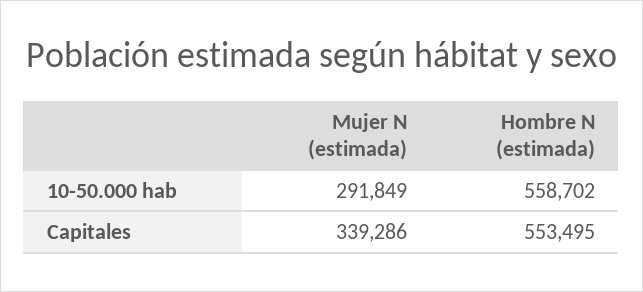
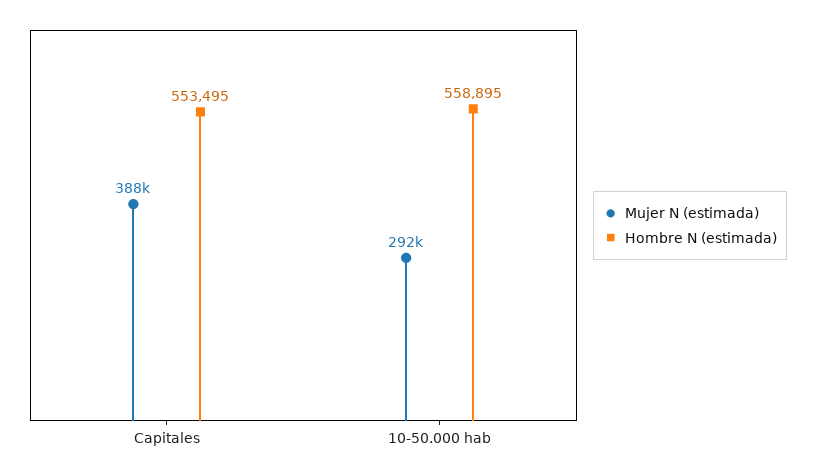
  {
    "Mujer N (estimada)": {
      "10-50.000 hab": 291849,
-     "Capitales": 339286
+     "Capitales": 388000
    },
    "Hombre N (estimada)": {
-     "10-50.000 hab": 558702,
+     "10-50.000 hab": 558895,
      "Capitales": 553495
    }
  }

